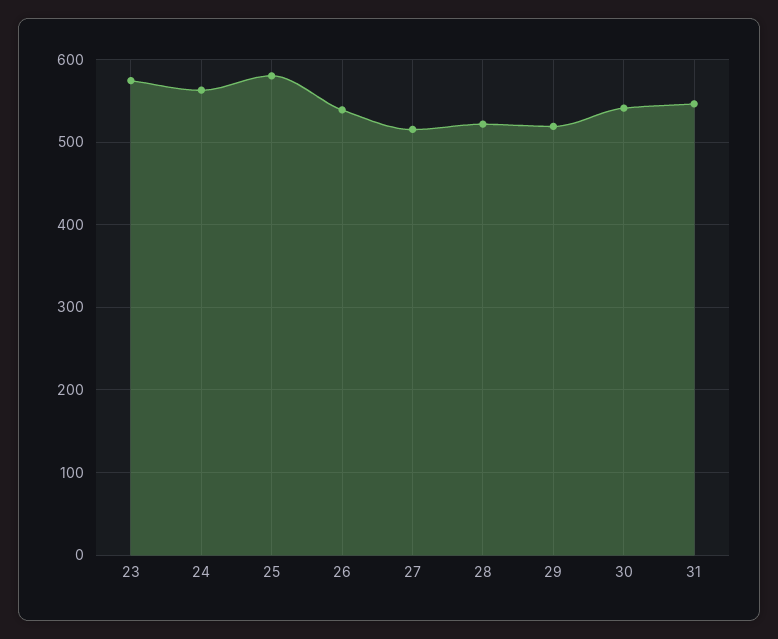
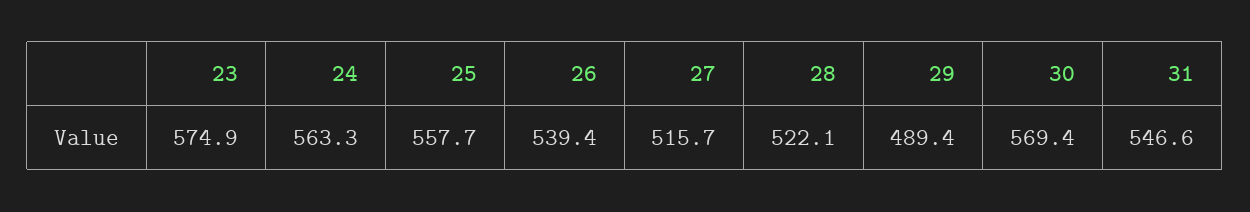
  {
    "23": 574.9,
    "24": 563.3,
-   "25": 580,
+   "25": 557.7,
    "26": 539.4,
    "27": 515.7,
    "28": 522.1,
-   "29": 520,
+   "29": 489.4,
-   "30": 540,
+   "30": 569.4,
    "31": 546.6
  }

